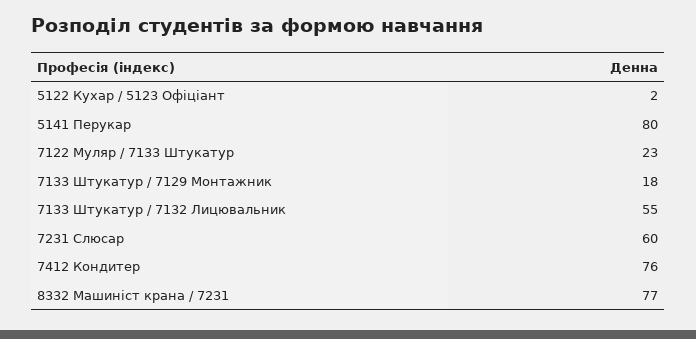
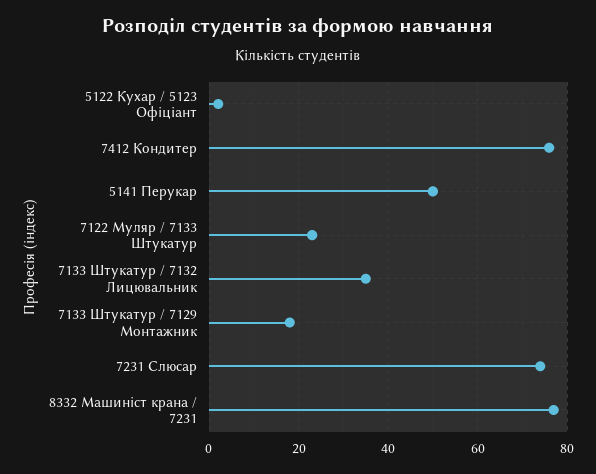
  {
    "5122 Кухар / 5123 Офіціант": 2,
-   "5141 Перукар": 80,
+   "5141 Перукар": 50,
    "7122 Муляр / 7133 Штукатур": 23,
    "7133 Штукатур / 7129 Монтажник": 18,
-   "7133 Штукатур / 7132 Лицювальник": 55,
+   "7133 Штукатур / 7132 Лицювальник": 35,
-   "7231 Слюсар": 60,
+   "7231 Слюсар": 75,
    "7412 Кондитер": 76,
    "8332 Машиніст крана / 7231": 77
  }

